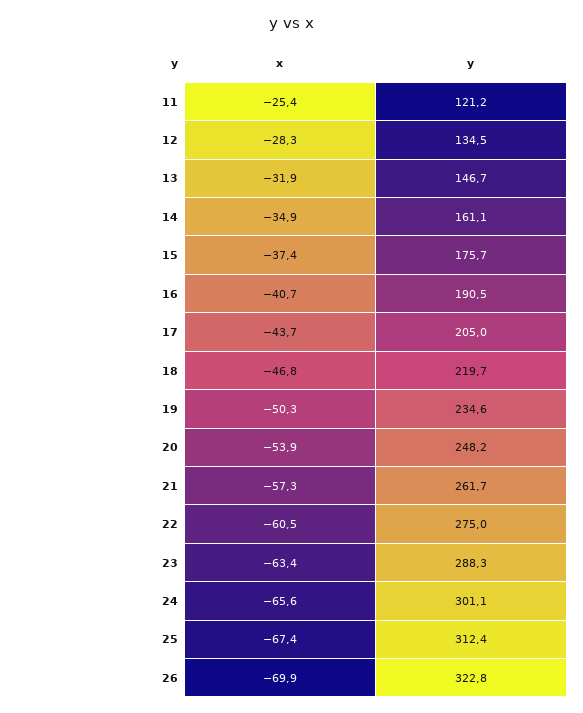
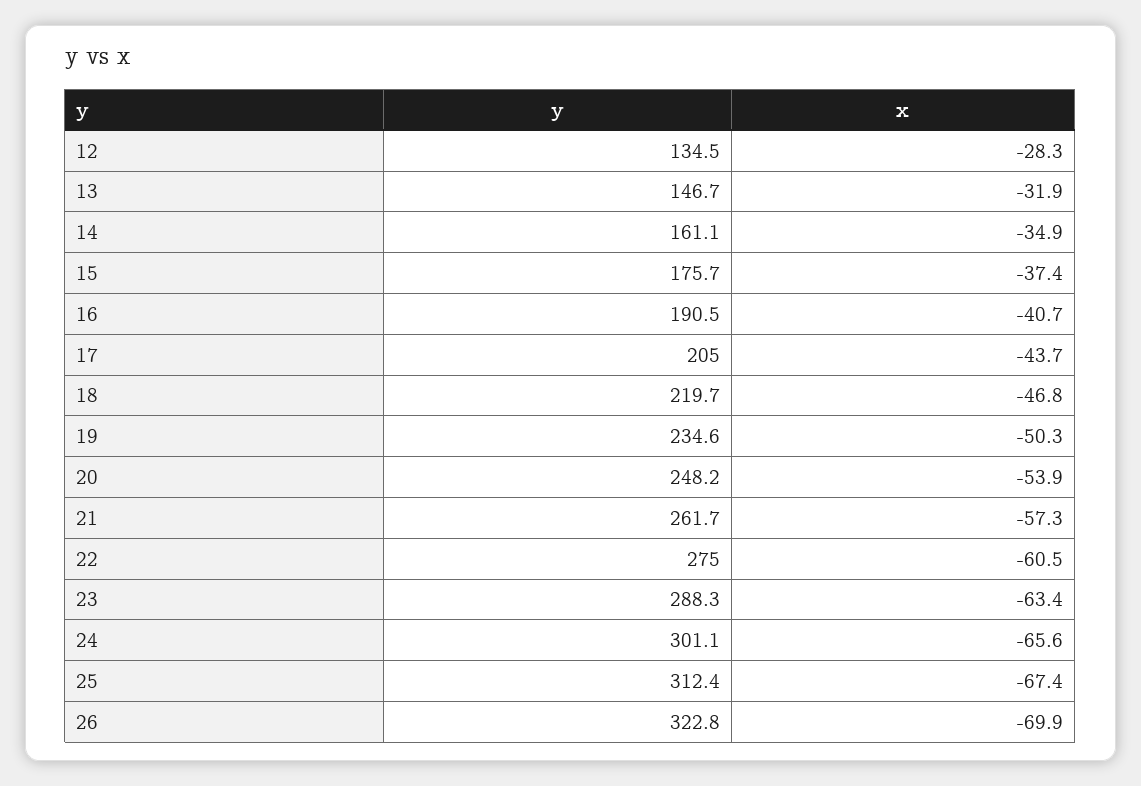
  {
    "x": {
-     "11": -25.4,
      "12": -28.3,
      "13": -31.9,
      "14": -34.9,
      "15": -37.4,
      "16": -40.7,
      "17": -43.7,
      "18": -46.8,
      "19": -50.3,
      "20": -53.9,
      "21": -57.3,
      "22": -60.5,
      "23": -63.4,
      "24": -65.6,
      "25": -67.4,
      "26": -69.9
    },
    "y": {
-     "11": 121.2,
      "12": 134.5,
      "13": 146.7,
      "14": 161.1,
      "15": 175.7,
      "16": 190.5,
      "17": 205,
      "18": 219.7,
      "19": 234.6,
      "20": 248.2,
      "21": 261.7,
      "22": 275,
      "23": 288.3,
      "24": 301.1,
      "25": 312.4,
      "26": 322.8
    }
  }

